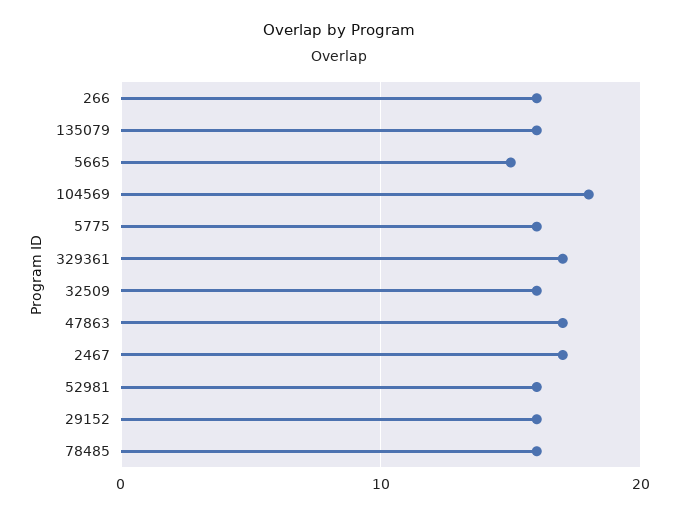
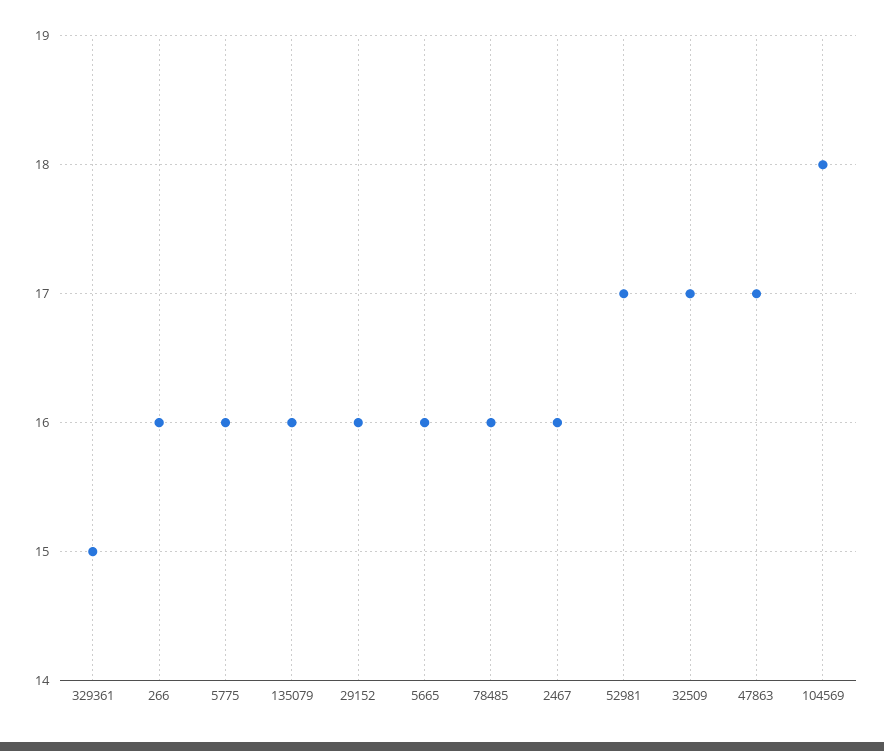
  {
    "266": 16,
    "135079": 16,
-   "5665": 15,
+   "5665": 16,
    "104569": 18,
    "5775": 16,
-   "329361": 17,
+   "329361": 15,
-   "32509": 16,
+   "32509": 17,
    "47863": 17,
-   "2467": 17,
+   "2467": 16,
-   "52981": 16,
+   "52981": 17,
    "29152": 16,
    "78485": 16
  }

